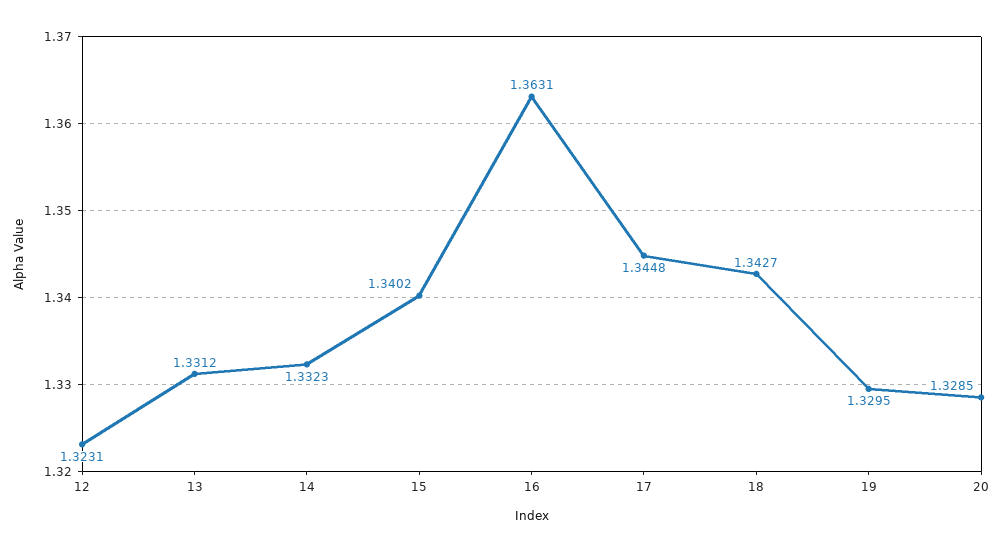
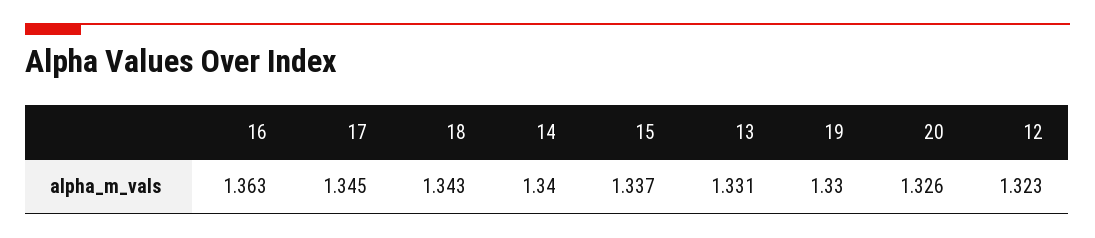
  {
    "12": 1.3231,
    "13": 1.3312,
-   "14": 1.3323,
+   "14": 1.34,
-   "15": 1.3402,
+   "15": 1.337,
    "16": 1.3631,
    "17": 1.3448,
    "18": 1.3427,
    "19": 1.3295,
-   "20": 1.3285
+   "20": 1.326
  }

